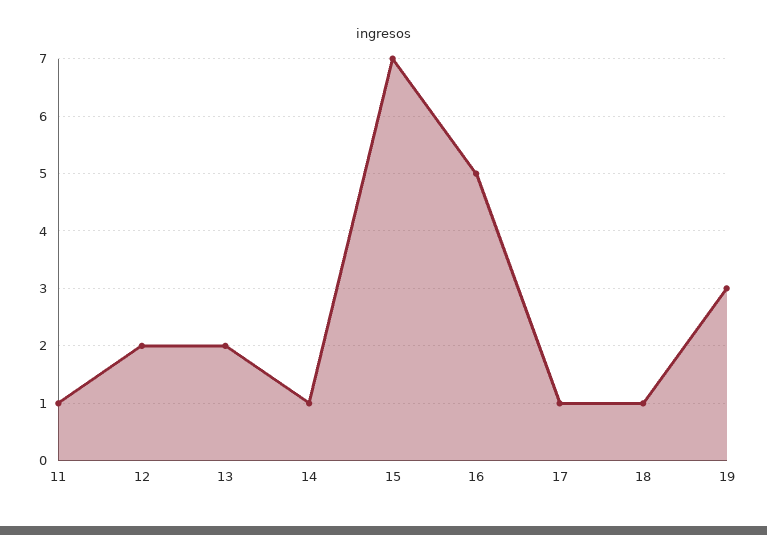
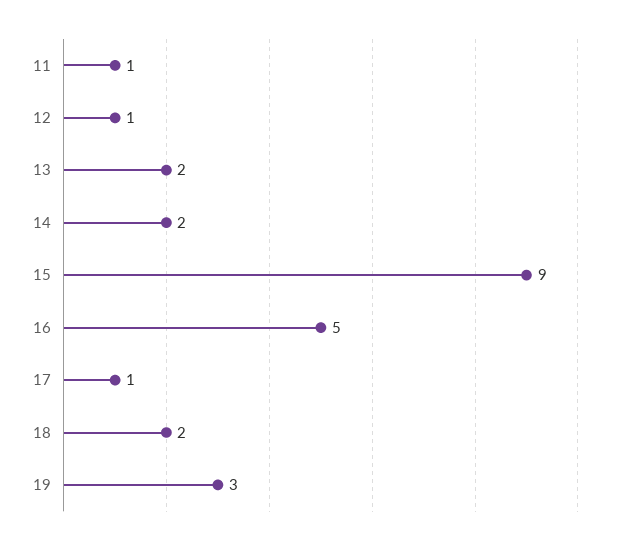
  {
    "11": 1,
-   "12": 2,
+   "12": 1,
    "13": 2,
-   "14": 1,
+   "14": 2,
-   "15": 7,
+   "15": 9,
    "16": 5,
    "17": 1,
-   "18": 1,
+   "18": 2,
    "19": 3
  }

